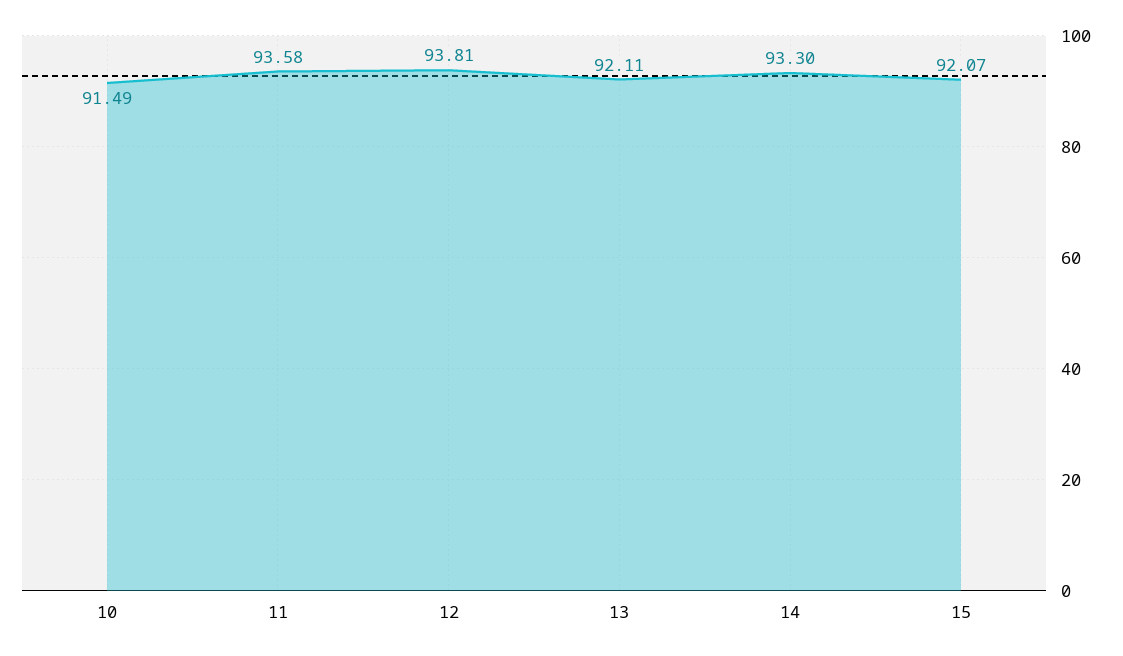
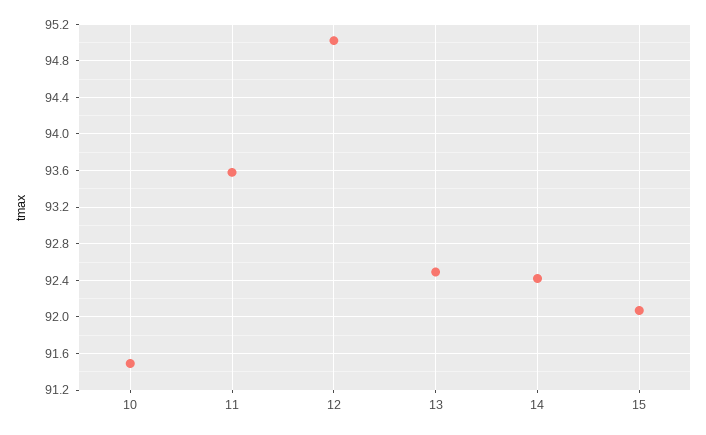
  {
    "10": 91.49,
    "11": 93.58,
-   "12": 93.81,
+   "12": 95,
-   "13": 92.11,
+   "13": 92.5,
-   "14": 93.3,
+   "14": 92.4,
    "15": 92.07
  }

